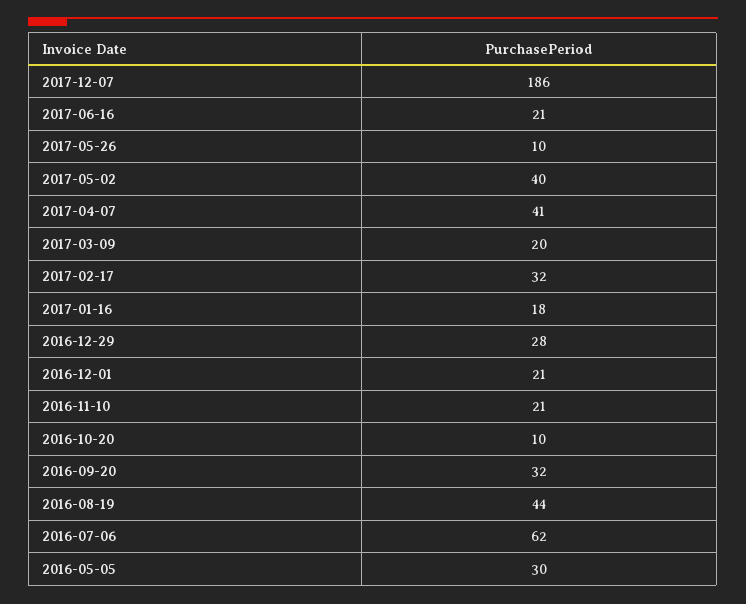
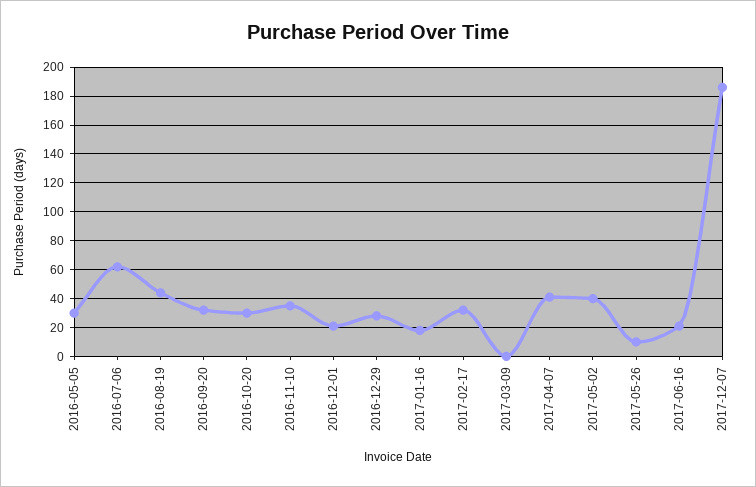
  {
    "2017-12-07": 186,
    "2017-06-16": 21,
    "2017-05-26": 10,
    "2017-05-02": 40,
    "2017-04-07": 41,
-   "2017-03-09": 20,
+   "2017-03-09": 0,
    "2017-02-17": 32,
    "2017-01-16": 18,
    "2016-12-29": 28,
    "2016-12-01": 21,
-   "2016-11-10": 21,
+   "2016-11-10": 35,
-   "2016-10-20": 10,
+   "2016-10-20": 30,
    "2016-09-20": 32,
    "2016-08-19": 44,
    "2016-07-06": 62,
    "2016-05-05": 30
  }

